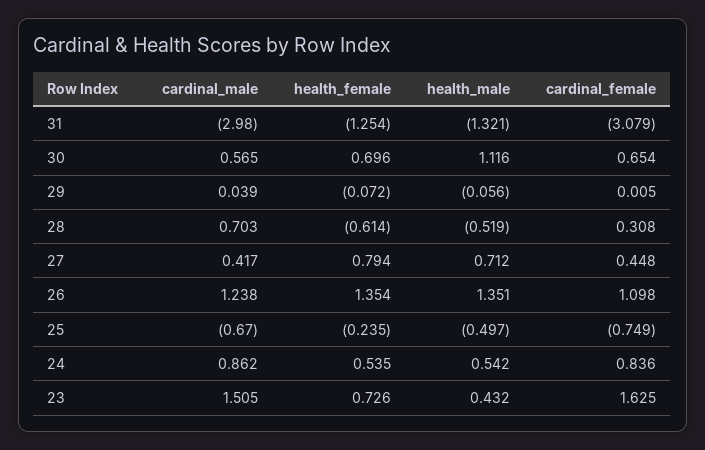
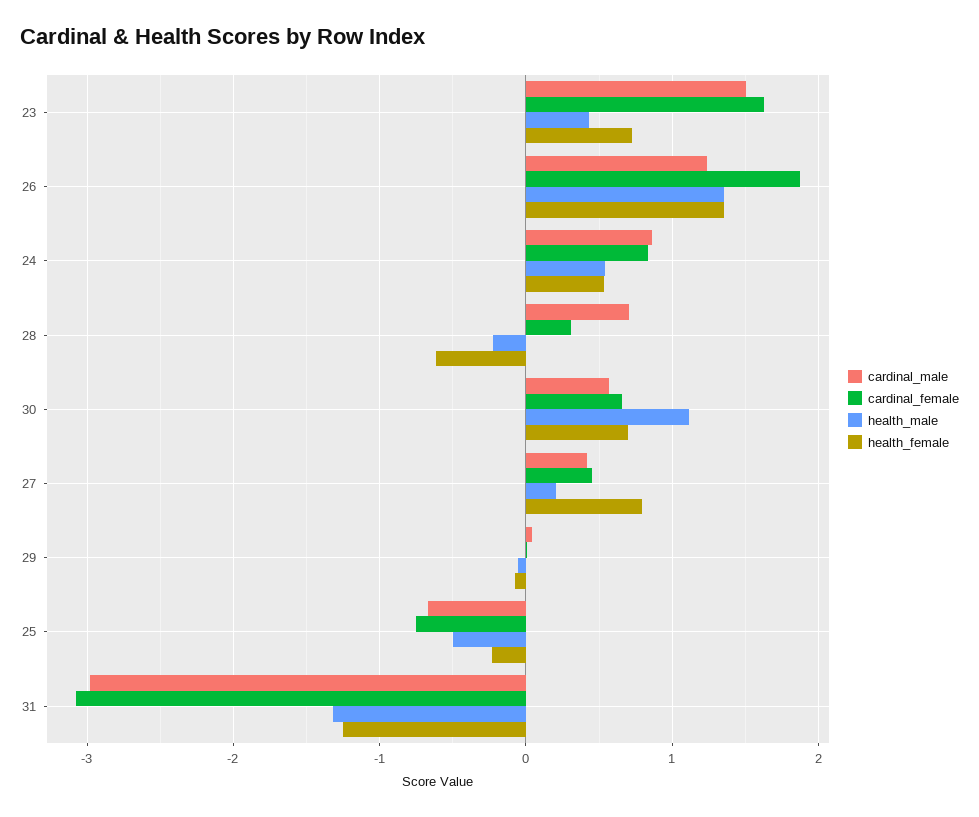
  {
    "cardinal_male": {
      "31": -2.98,
      "30": 0.565,
      "29": 0.039,
      "28": 0.703,
      "27": 0.417,
      "26": 1.238,
      "25": -0.67,
      "24": 0.862,
      "23": 1.505
    },
    "health_female": {
      "31": -1.254,
      "30": 0.696,
      "29": -0.072,
      "28": -0.614,
      "27": 0.794,
      "26": 1.354,
      "25": -0.235,
      "24": 0.535,
      "23": 0.726
    },
    "health_male": {
      "31": -1.321,
      "30": 1.116,
      "29": -0.056,
-     "28": -0.519,
+     "28": -0.2,
-     "27": 0.712,
+     "27": 0.2,
      "26": 1.351,
      "25": -0.497,
      "24": 0.542,
      "23": 0.432
    },
    "cardinal_female": {
      "31": -3.079,
      "30": 0.654,
      "29": 0.005,
      "28": 0.308,
      "27": 0.448,
-     "26": 1.098,
+     "26": 1.9,
      "25": -0.749,
      "24": 0.836,
      "23": 1.625
    }
  }

